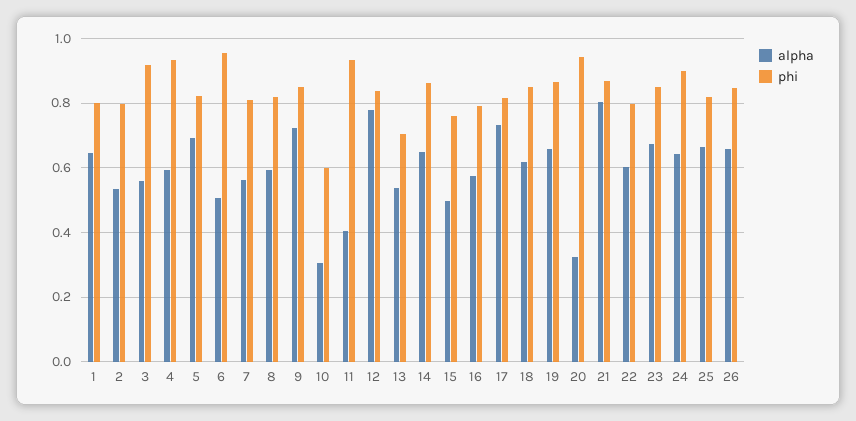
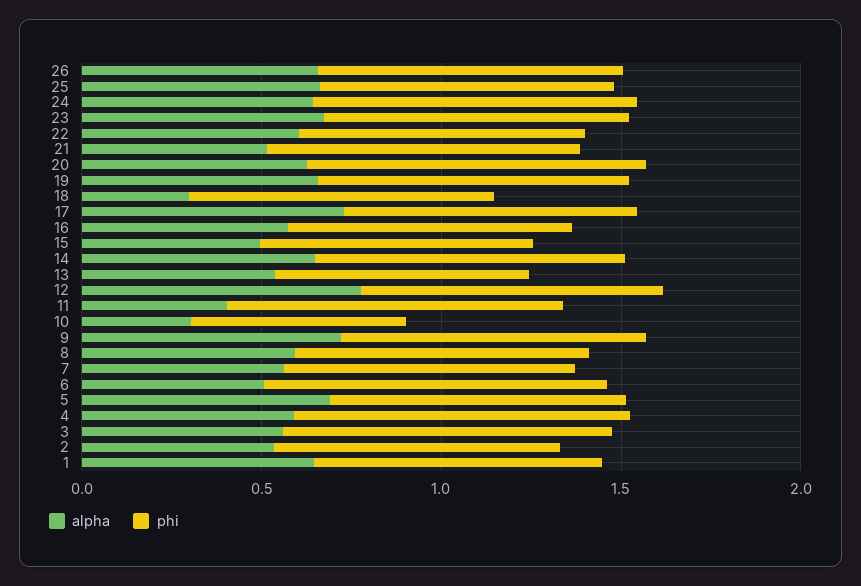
  {
    "alpha": {
      "1": 0.64,
      "2": 0.54,
      "3": 0.56,
      "4": 0.6,
      "5": 0.7,
      "6": 0.5,
      "7": 0.56,
      "8": 0.6,
      "9": 0.72,
      "10": 0.3,
      "11": 0.4,
      "12": 0.78,
      "13": 0.54,
      "14": 0.64,
      "15": 0.5,
      "16": 0.58,
      "17": 0.74,
-     "18": 0.62,
+     "18": 0.3,
      "19": 0.66,
-     "20": 0.32,
+     "20": 0.6,
-     "21": 0.8,
+     "21": 0.5,
      "22": 0.6,
      "23": 0.68,
      "24": 0.64,
      "25": 0.66,
      "26": 0.66
    },
    "phi": {
      "1": 0.8,
      "2": 0.8,
      "3": 0.92,
      "4": 0.94,
      "5": 0.82,
      "6": 0.96,
      "7": 0.8,
      "8": 0.82,
      "9": 0.84,
      "10": 0.6,
      "11": 0.94,
      "12": 0.84,
      "13": 0.7,
      "14": 0.86,
      "15": 0.76,
      "16": 0.8,
      "17": 0.82,
      "18": 0.84,
      "19": 0.86,
      "20": 0.94,
      "21": 0.86,
      "22": 0.8,
      "23": 0.84,
      "24": 0.9,
      "25": 0.82,
      "26": 0.84
    }
  }

